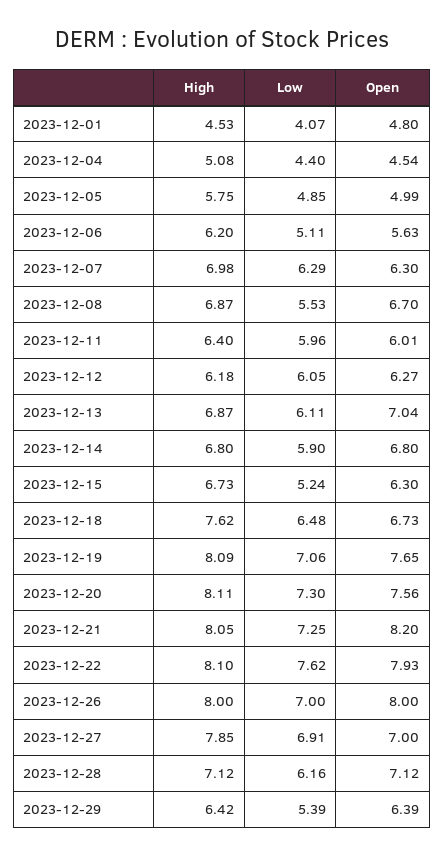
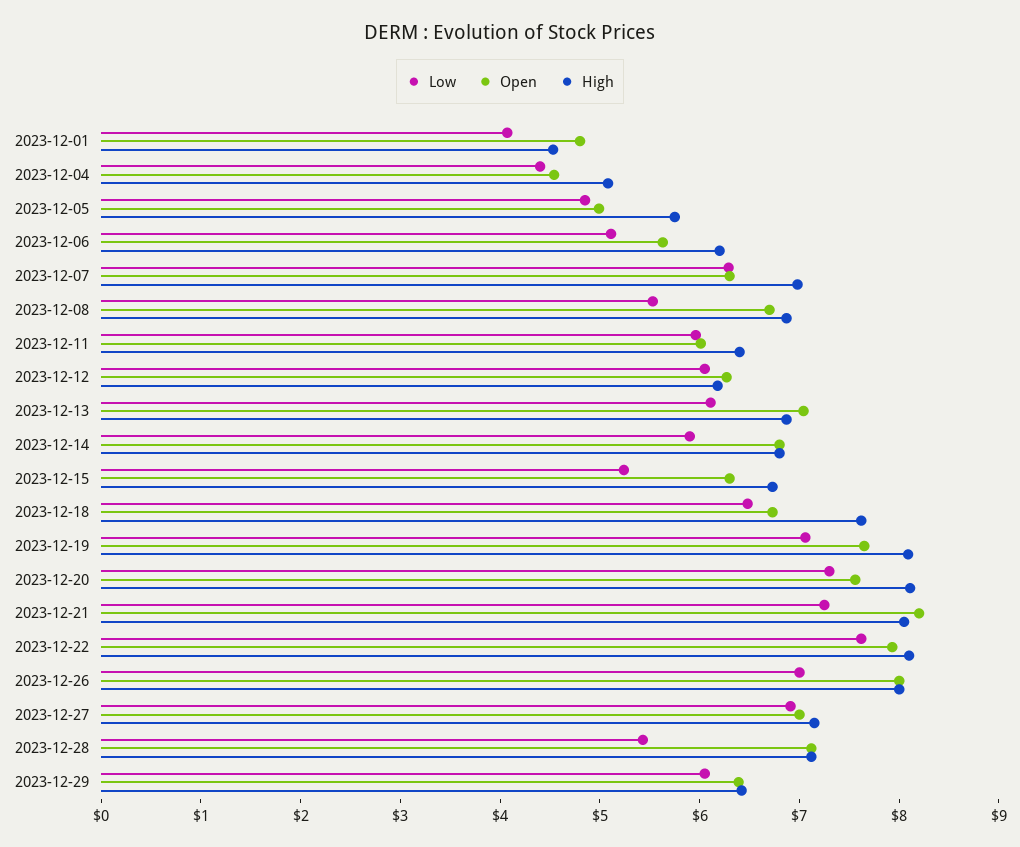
  {
    "High": {
      "2023-12-01": 4.53,
      "2023-12-04": 5.08,
      "2023-12-05": 5.75,
      "2023-12-06": 6.2,
      "2023-12-07": 6.98,
      "2023-12-08": 6.87,
      "2023-12-11": 6.4,
      "2023-12-12": 6.18,
      "2023-12-13": 6.87,
      "2023-12-14": 6.8,
      "2023-12-15": 6.73,
      "2023-12-18": 7.62,
      "2023-12-19": 8.09,
      "2023-12-20": 8.11,
      "2023-12-21": 8.05,
      "2023-12-22": 8.1,
      "2023-12-26": 8,
-     "2023-12-27": 7.85,
+     "2023-12-27": 7.2,
      "2023-12-28": 7.12,
      "2023-12-29": 6.42
    },
    "Low": {
      "2023-12-01": 4.07,
      "2023-12-04": 4.4,
      "2023-12-05": 4.85,
      "2023-12-06": 5.11,
      "2023-12-07": 6.29,
      "2023-12-08": 5.53,
      "2023-12-11": 5.96,
      "2023-12-12": 6.05,
      "2023-12-13": 6.11,
      "2023-12-14": 5.9,
      "2023-12-15": 5.24,
      "2023-12-18": 6.48,
      "2023-12-19": 7.06,
      "2023-12-20": 7.3,
      "2023-12-21": 7.25,
      "2023-12-22": 7.62,
      "2023-12-26": 7,
      "2023-12-27": 6.91,
-     "2023-12-28": 6.16,
+     "2023-12-28": 5.4,
-     "2023-12-29": 5.39
+     "2023-12-29": 6
    },
    "Open": {
      "2023-12-01": 4.8,
      "2023-12-04": 4.54,
      "2023-12-05": 4.99,
      "2023-12-06": 5.63,
      "2023-12-07": 6.3,
      "2023-12-08": 6.7,
      "2023-12-11": 6.01,
      "2023-12-12": 6.27,
      "2023-12-13": 7.04,
      "2023-12-14": 6.8,
      "2023-12-15": 6.3,
      "2023-12-18": 6.73,
      "2023-12-19": 7.65,
      "2023-12-20": 7.56,
      "2023-12-21": 8.2,
      "2023-12-22": 7.93,
      "2023-12-26": 8,
      "2023-12-27": 7,
      "2023-12-28": 7.12,
      "2023-12-29": 6.39
    }
  }

